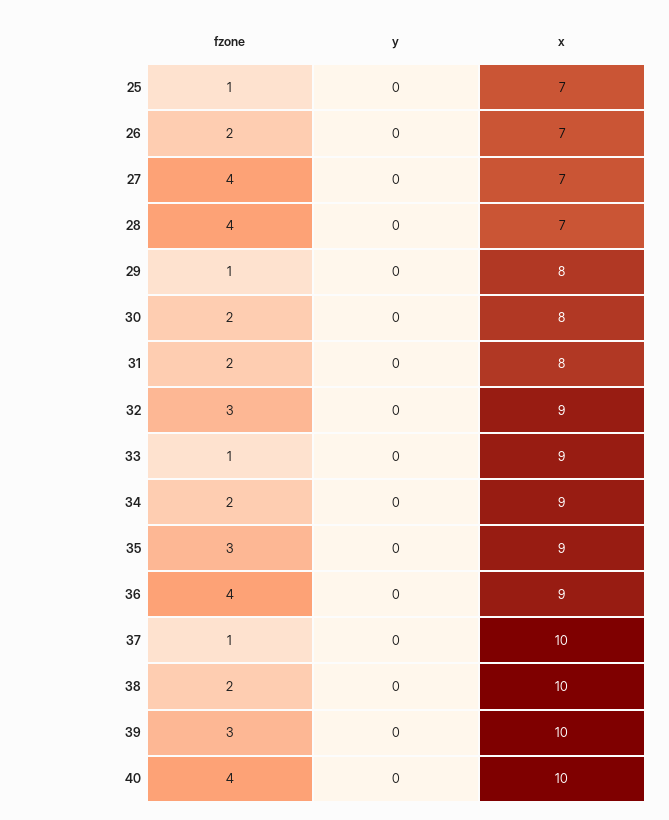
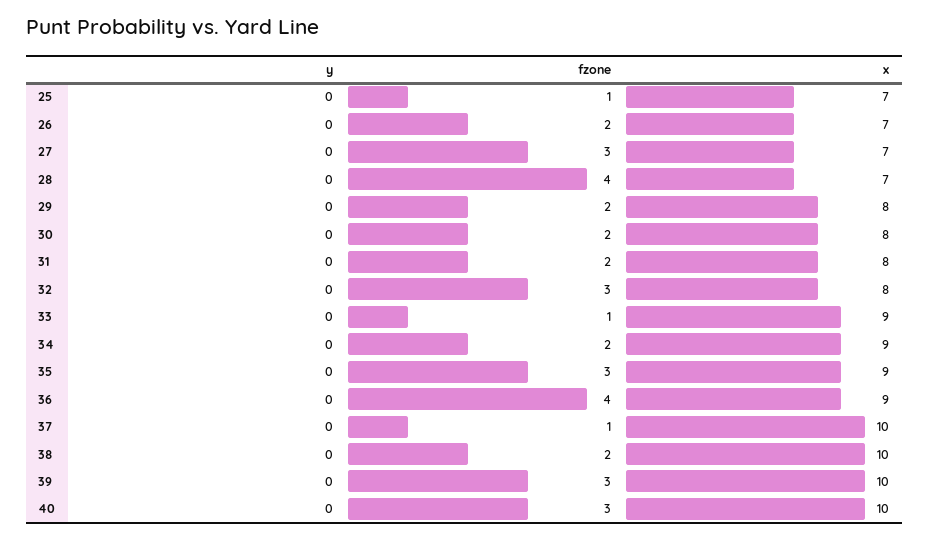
  {
    "fzone": {
      "25": 1,
      "26": 2,
-     "27": 4,
+     "27": 3,
      "28": 4,
-     "29": 1,
+     "29": 2,
      "30": 2,
      "31": 2,
      "32": 3,
      "33": 1,
      "34": 2,
      "35": 3,
      "36": 4,
      "37": 1,
      "38": 2,
      "39": 3,
-     "40": 4
+     "40": 3
    },
    "y": {
      "25": 0,
      "26": 0,
      "27": 0,
      "28": 0,
      "29": 0,
      "30": 0,
      "31": 0,
      "32": 0,
      "33": 0,
      "34": 0,
      "35": 0,
      "36": 0,
      "37": 0,
      "38": 0,
      "39": 0,
      "40": 0
    },
    "x": {
      "25": 7,
      "26": 7,
      "27": 7,
      "28": 7,
      "29": 8,
      "30": 8,
      "31": 8,
-     "32": 9,
+     "32": 8,
      "33": 9,
      "34": 9,
      "35": 9,
      "36": 9,
      "37": 10,
      "38": 10,
      "39": 10,
      "40": 10
    }
  }

